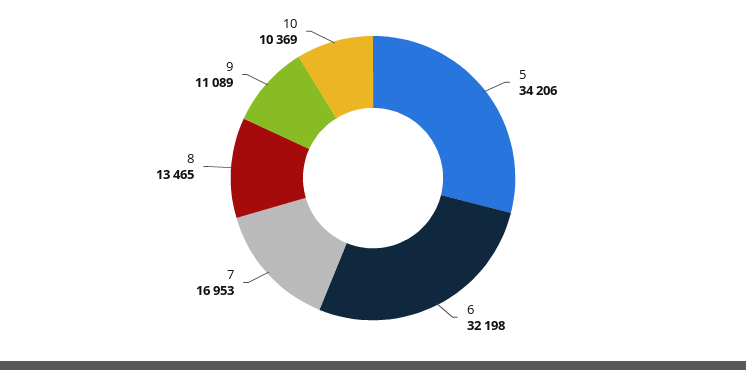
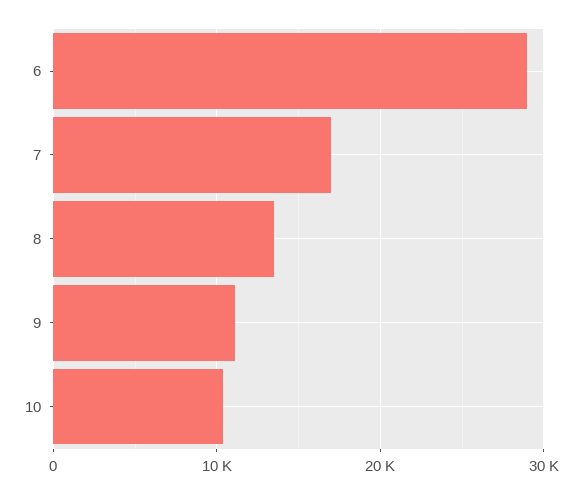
  {
-   "5": 34206,
-   "6": 32198,
+   "6": 29000,
    "7": 16953,
    "8": 13465,
    "9": 11089,
    "10": 10369
  }

